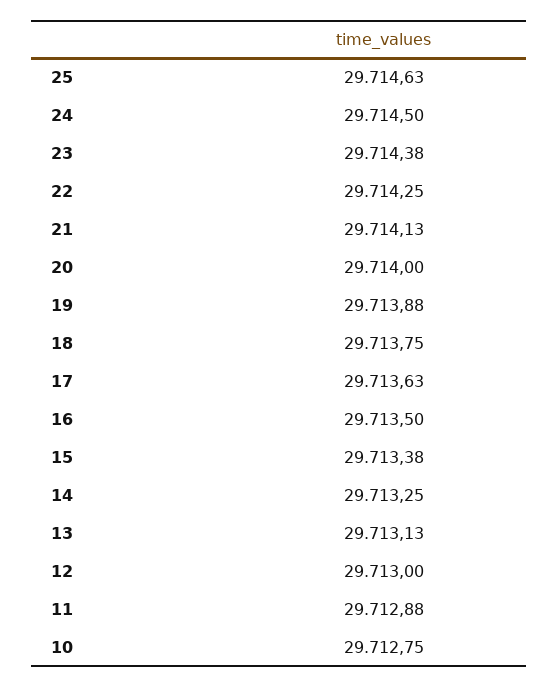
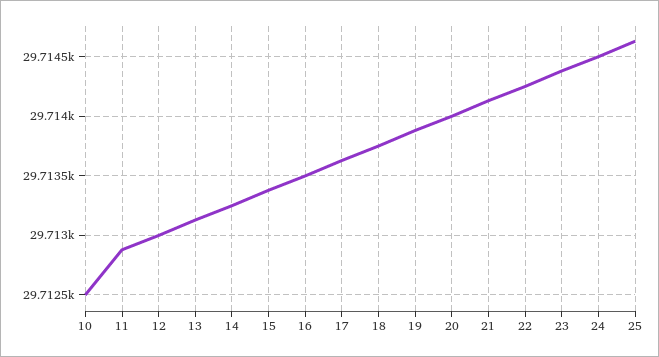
  {
    "25": 29714.63,
    "24": 29714.5,
    "23": 29714.38,
    "22": 29714.25,
    "21": 29714.13,
    "20": 29714,
    "19": 29713.88,
    "18": 29713.75,
    "17": 29713.63,
    "16": 29713.5,
    "15": 29713.38,
    "14": 29713.25,
    "13": 29713.13,
    "12": 29713,
    "11": 29712.88,
-   "10": 29712.75
+   "10": 29712.5
  }

